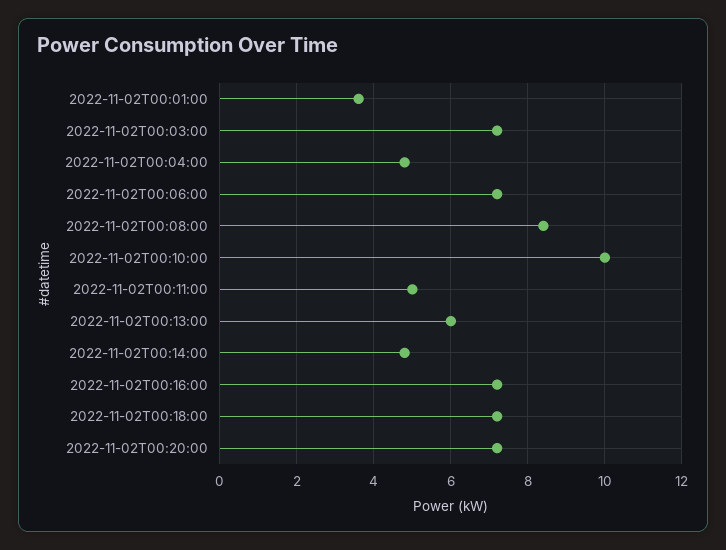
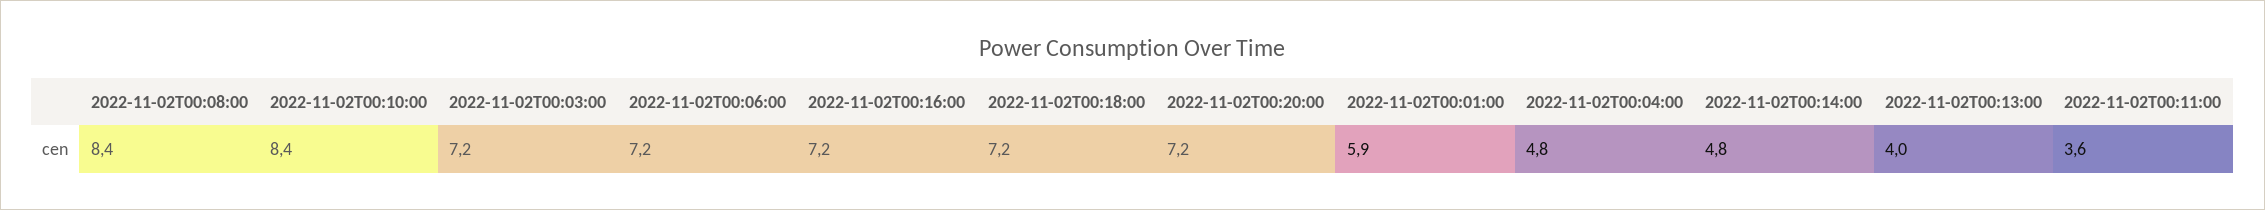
  {
-   "2022-11-02T00:01:00": 3.5,
+   "2022-11-02T00:01:00": 5.9,
    "2022-11-02T00:03:00": 7.2,
    "2022-11-02T00:04:00": 4.8,
    "2022-11-02T00:06:00": 7.2,
    "2022-11-02T00:08:00": 8.4,
-   "2022-11-02T00:10:00": 10,
+   "2022-11-02T00:10:00": 8.4,
-   "2022-11-02T00:11:00": 5,
+   "2022-11-02T00:11:00": 3.6,
-   "2022-11-02T00:13:00": 6,
+   "2022-11-02T00:13:00": 4,
    "2022-11-02T00:14:00": 4.8,
    "2022-11-02T00:16:00": 7.2,
    "2022-11-02T00:18:00": 7.2,
    "2022-11-02T00:20:00": 7.2
  }

